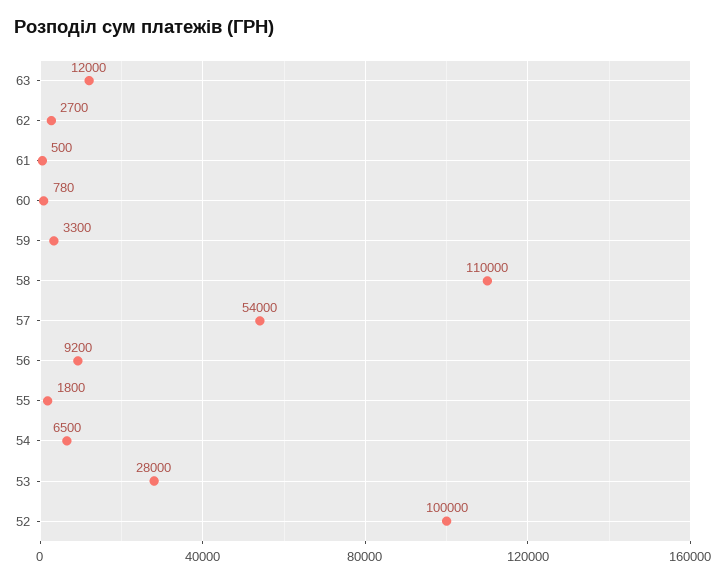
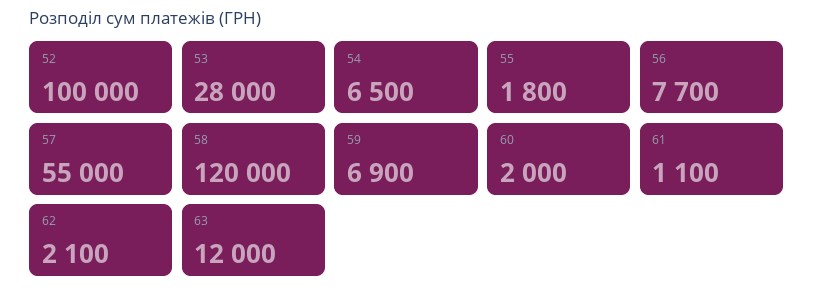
  {
    "63": 12000,
-   "62": 2700,
+   "62": 2100,
-   "61": 500,
+   "61": 1100,
-   "60": 780,
+   "60": 2000,
-   "59": 3300,
+   "59": 6900,
-   "58": 110000,
+   "58": 120000,
-   "57": 54000,
+   "57": 55000,
-   "56": 9200,
+   "56": 7700,
    "55": 1800,
    "54": 6500,
    "53": 28000,
    "52": 100000
  }

